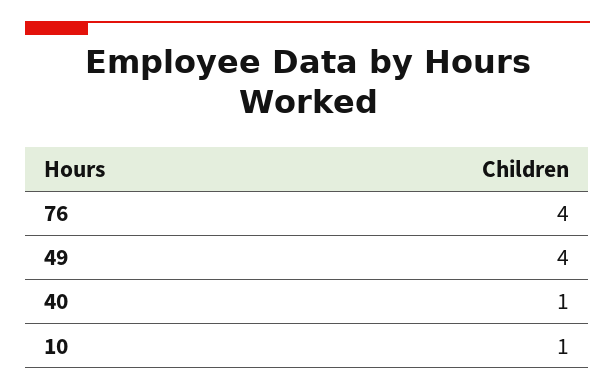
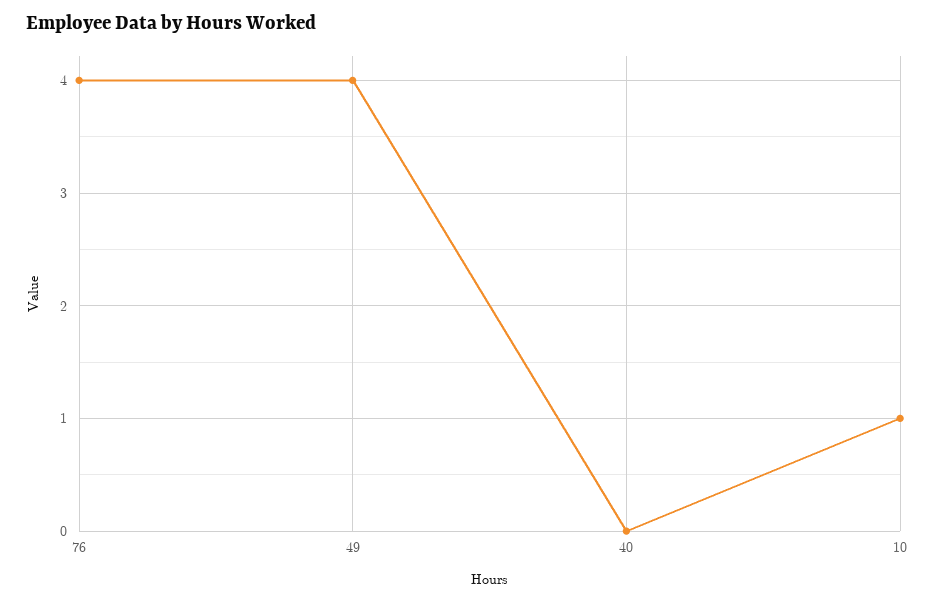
  {
    "76": 4,
    "49": 4,
-   "40": 1,
+   "40": 0,
    "10": 1
  }

